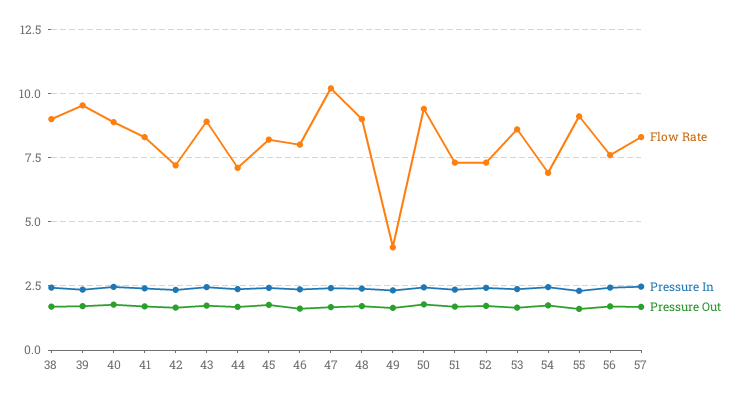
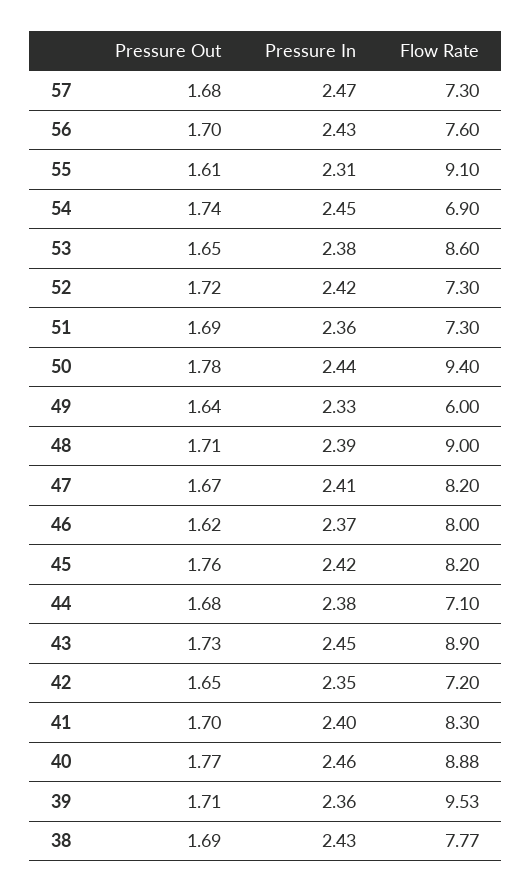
  {
    "Flow Rate": {
-     "38": 9,
+     "38": 7.77,
      "39": 9.53,
      "40": 8.88,
      "41": 8.3,
      "42": 7.2,
      "43": 8.9,
      "44": 7.1,
      "45": 8.2,
      "46": 8,
-     "47": 10.25,
+     "47": 8.2,
      "48": 9,
-     "49": 4,
+     "49": 6,
      "50": 9.4,
      "51": 7.3,
      "52": 7.3,
      "53": 8.6,
      "54": 6.9,
      "55": 9.1,
      "56": 7.6,
-     "57": 8.25
+     "57": 7.3
    },
    "Pressure In": {
      "38": 2.43,
      "39": 2.36,
      "40": 2.46,
      "41": 2.4,
      "42": 2.35,
      "43": 2.45,
      "44": 2.38,
      "45": 2.42,
      "46": 2.37,
      "47": 2.41,
      "48": 2.39,
      "49": 2.33,
      "50": 2.44,
      "51": 2.36,
      "52": 2.42,
      "53": 2.38,
      "54": 2.45,
      "55": 2.31,
      "56": 2.43,
      "57": 2.47
    },
    "Pressure Out": {
      "38": 1.69,
      "39": 1.71,
      "40": 1.77,
      "41": 1.7,
      "42": 1.65,
      "43": 1.73,
      "44": 1.68,
      "45": 1.76,
      "46": 1.62,
      "47": 1.67,
      "48": 1.71,
      "49": 1.64,
      "50": 1.78,
      "51": 1.69,
      "52": 1.72,
      "53": 1.65,
      "54": 1.74,
      "55": 1.61,
      "56": 1.7,
      "57": 1.68
    }
  }

